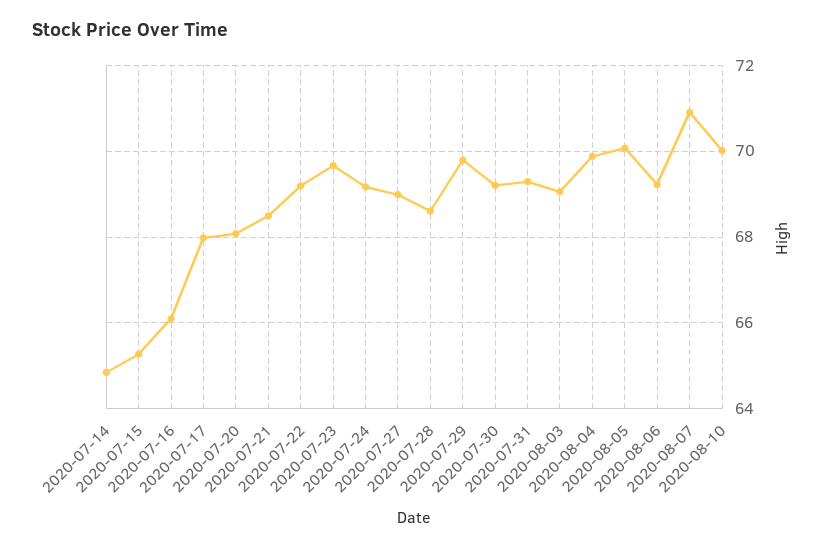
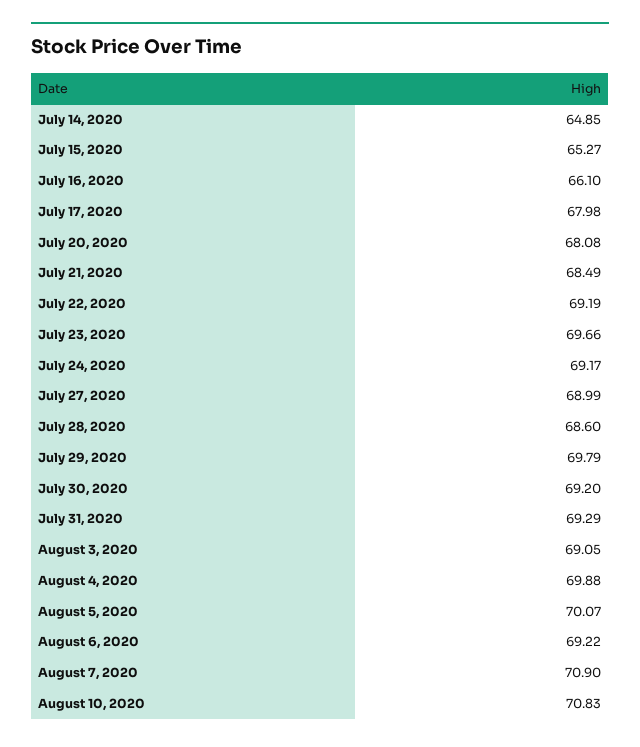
  {
    "2020-07-14": 64.85,
    "2020-07-15": 65.27,
    "2020-07-16": 66.1,
    "2020-07-17": 67.98,
    "2020-07-20": 68.08,
    "2020-07-21": 68.49,
    "2020-07-22": 69.19,
    "2020-07-23": 69.66,
    "2020-07-24": 69.17,
    "2020-07-27": 68.99,
    "2020-07-28": 68.6,
    "2020-07-29": 69.79,
    "2020-07-30": 69.2,
    "2020-07-31": 69.29,
    "2020-08-03": 69.05,
    "2020-08-04": 69.88,
    "2020-08-05": 70.07,
    "2020-08-06": 69.22,
    "2020-08-07": 70.9,
-   "2020-08-10": 70
+   "2020-08-10": 70.83
  }

